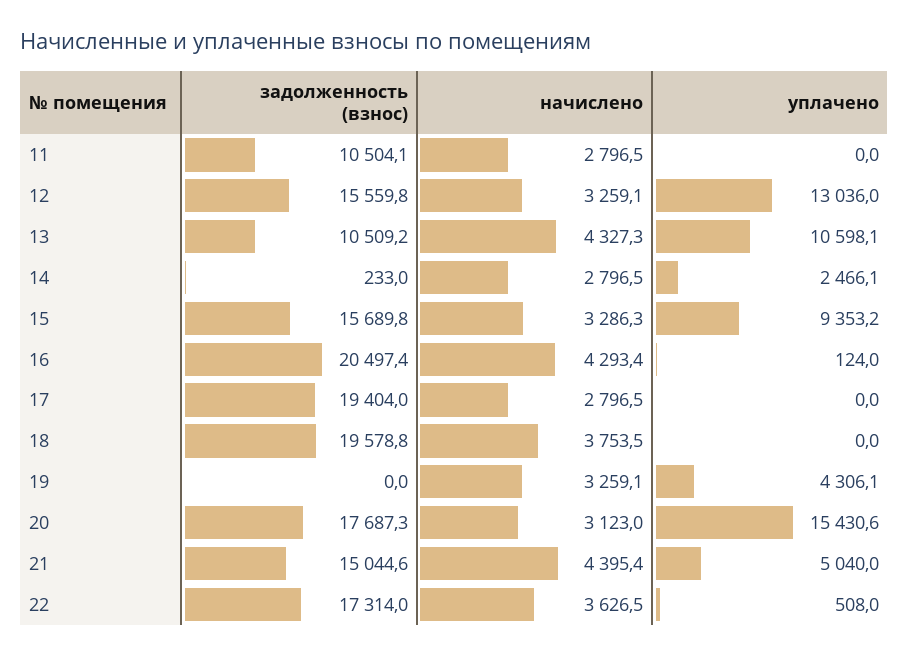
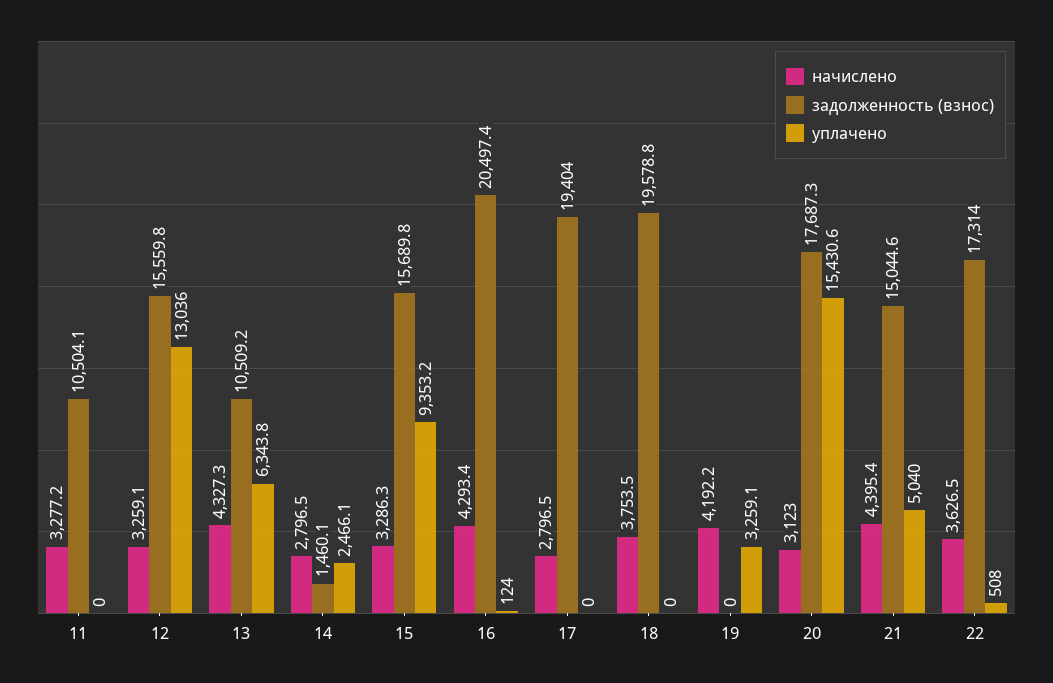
  {
    "задолженность (взнос)": {
      "11": 10504.1,
      "12": 15559.8,
      "13": 10509.2,
-     "14": 233,
+     "14": 1460.1,
      "15": 15689.8,
      "16": 20497.4,
      "17": 19404,
      "18": 19578.8,
      "19": 0,
      "20": 17687.3,
      "21": 15044.6,
      "22": 17314
    },
    "начислено": {
-     "11": 2796.5,
+     "11": 3277.2,
      "12": 3259.1,
      "13": 4327.3,
      "14": 2796.5,
      "15": 3286.3,
      "16": 4293.4,
      "17": 2796.5,
      "18": 3753.5,
-     "19": 3259.1,
+     "19": 4192.2,
      "20": 3123,
      "21": 4395.4,
      "22": 3626.5
    },
    "уплачено": {
      "11": 0,
      "12": 13036,
-     "13": 10598.1,
+     "13": 6343.8,
      "14": 2466.1,
      "15": 9353.2,
      "16": 124,
      "17": 0,
      "18": 0,
-     "19": 4306.1,
+     "19": 3259.1,
      "20": 15430.6,
      "21": 5040,
      "22": 508
    }
  }

